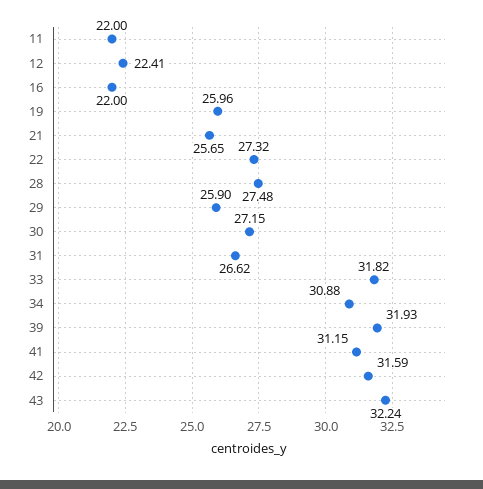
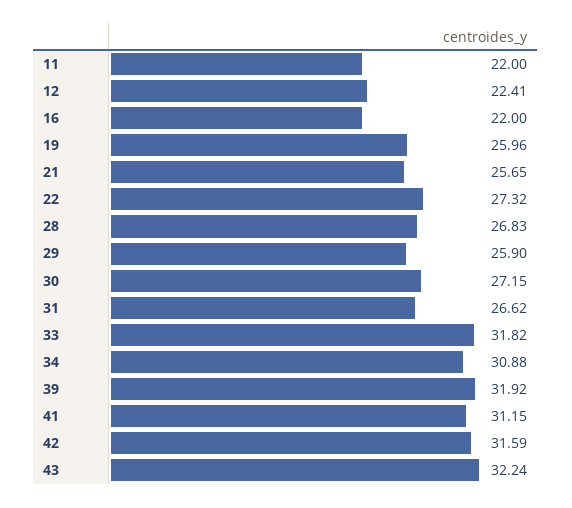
  {
    "11": 22,
    "12": 22.41,
    "16": 22,
    "19": 25.96,
    "21": 25.65,
    "22": 27.32,
-   "28": 27.48,
+   "28": 26.83,
    "29": 25.9,
    "30": 27.15,
    "31": 26.62,
    "33": 31.82,
    "34": 30.88,
-   "39": 31.93,
+   "39": 31.92,
    "41": 31.15,
    "42": 31.59,
    "43": 32.24
  }

